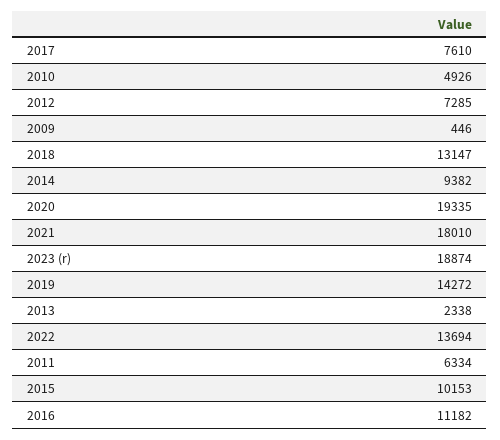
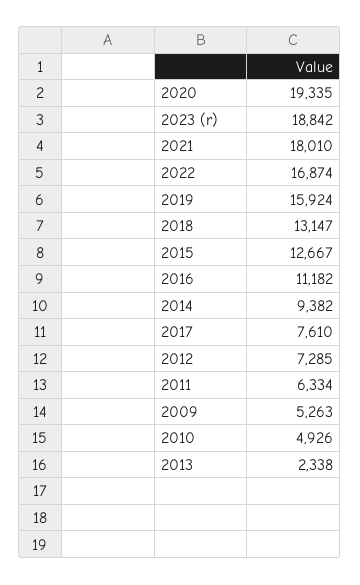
  {
    "2017": 7610,
    "2010": 4926,
    "2012": 7285,
-   "2009": 446,
+   "2009": 5263,
    "2018": 13147,
    "2014": 9382,
    "2020": 19335,
    "2021": 18010,
-   "2023 (r)": 18874,
+   "2023 (r)": 18842,
-   "2019": 14272,
+   "2019": 15924,
    "2013": 2338,
-   "2022": 13694,
+   "2022": 16874,
    "2011": 6334,
-   "2015": 10153,
+   "2015": 12667,
    "2016": 11182
  }

